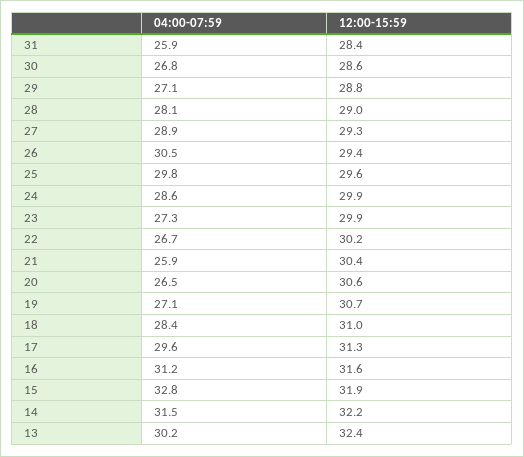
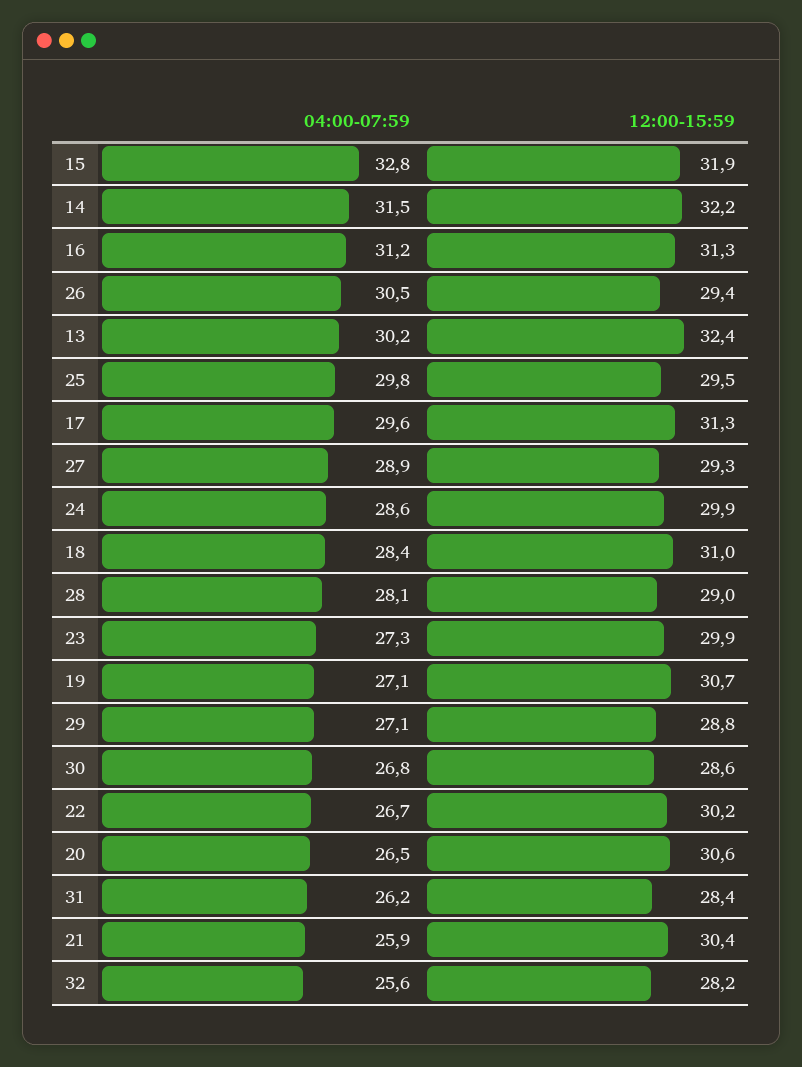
  {
    "04:00-07:59": {
-     "31": 25.9,
+     "31": 26.2,
      "30": 26.8,
      "29": 27.1,
      "28": 28.1,
      "27": 28.9,
      "26": 30.5,
      "25": 29.8,
      "24": 28.6,
      "23": 27.3,
      "22": 26.7,
      "21": 25.9,
      "20": 26.5,
      "19": 27.1,
      "18": 28.4,
      "17": 29.6,
      "16": 31.2,
      "15": 32.8,
      "14": 31.5,
-     "13": 30.2
+     "13": 30.2,
+     "32": 25.6
    },
    "12:00-15:59": {
      "31": 28.4,
      "30": 28.6,
      "29": 28.8,
      "28": 29,
      "27": 29.3,
      "26": 29.4,
-     "25": 29.6,
+     "25": 29.5,
      "24": 29.9,
      "23": 29.9,
      "22": 30.2,
      "21": 30.4,
      "20": 30.6,
      "19": 30.7,
      "18": 31,
      "17": 31.3,
-     "16": 31.6,
+     "16": 31.3,
      "15": 31.9,
      "14": 32.2,
-     "13": 32.4
+     "13": 32.4,
+     "32": 28.2
    }
  }

